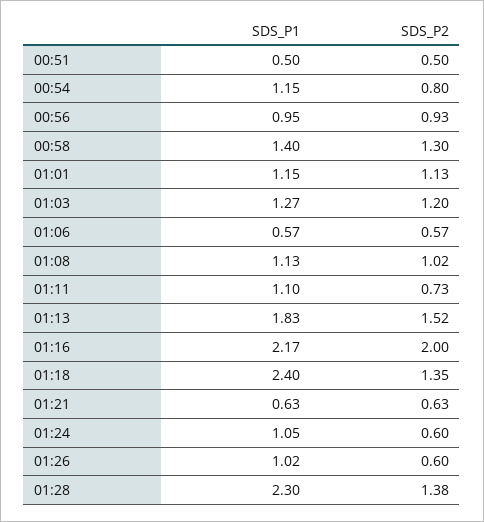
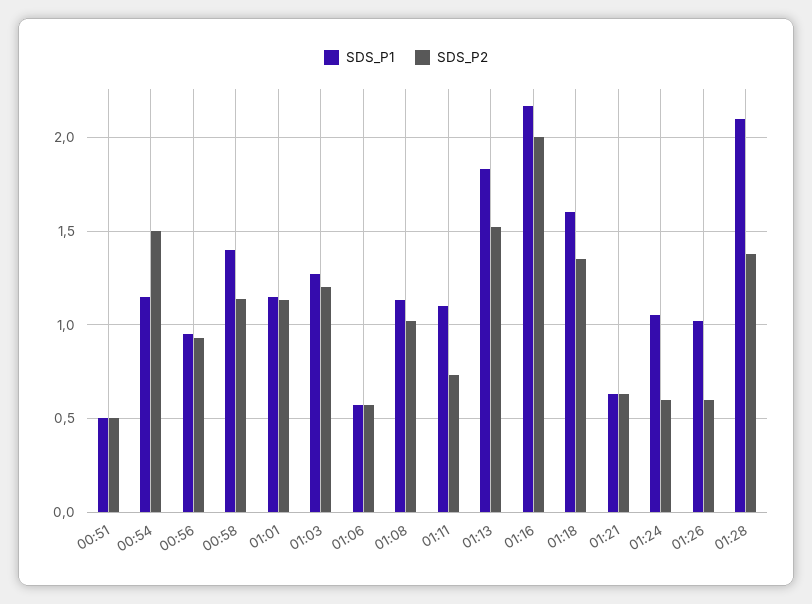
  {
    "SDS_P1": {
      "00:51": 0.5,
      "00:54": 1.15,
      "00:56": 0.95,
      "00:58": 1.4,
      "01:01": 1.15,
      "01:03": 1.27,
      "01:06": 0.57,
      "01:08": 1.13,
      "01:11": 1.1,
      "01:13": 1.83,
      "01:16": 2.17,
-     "01:18": 2.4,
+     "01:18": 1.6,
      "01:21": 0.63,
      "01:24": 1.05,
      "01:26": 1.02,
-     "01:28": 2.3
+     "01:28": 2.1
    },
    "SDS_P2": {
      "00:51": 0.5,
-     "00:54": 0.8,
+     "00:54": 1.5,
      "00:56": 0.93,
-     "00:58": 1.3,
+     "00:58": 1.15,
      "01:01": 1.13,
      "01:03": 1.2,
      "01:06": 0.57,
      "01:08": 1.02,
      "01:11": 0.73,
      "01:13": 1.52,
      "01:16": 2,
      "01:18": 1.35,
      "01:21": 0.63,
      "01:24": 0.6,
      "01:26": 0.6,
      "01:28": 1.38
    }
  }

